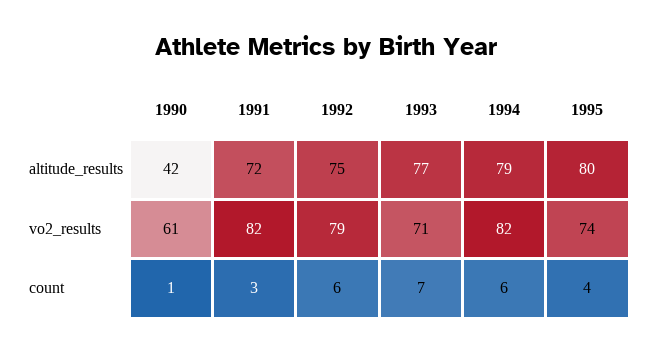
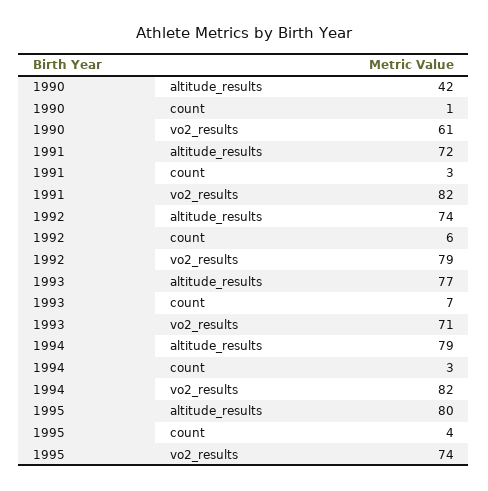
  {
    "1990": {
      "altitude_results": 42,
      "vo2_results": 61,
      "count": 1
    },
    "1991": {
      "altitude_results": 72,
      "vo2_results": 82,
      "count": 3
    },
    "1992": {
-     "altitude_results": 75,
+     "altitude_results": 74,
      "vo2_results": 79,
      "count": 6
    },
    "1993": {
      "altitude_results": 77,
      "vo2_results": 71,
      "count": 7
    },
    "1994": {
      "altitude_results": 79,
      "vo2_results": 82,
-     "count": 6
+     "count": 3
    },
    "1995": {
      "altitude_results": 80,
      "vo2_results": 74,
      "count": 4
    }
  }

